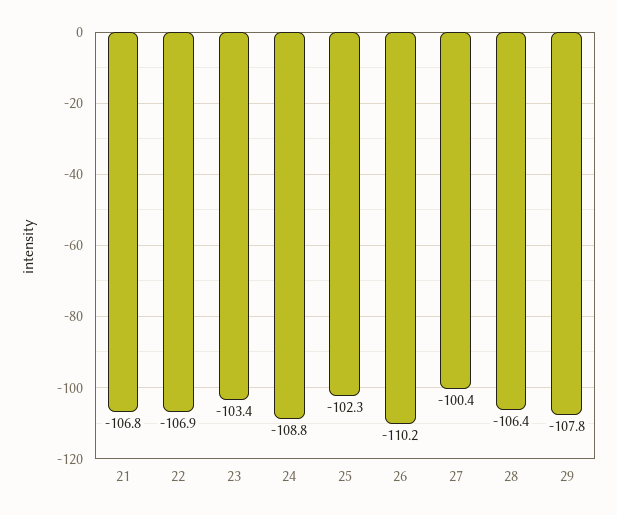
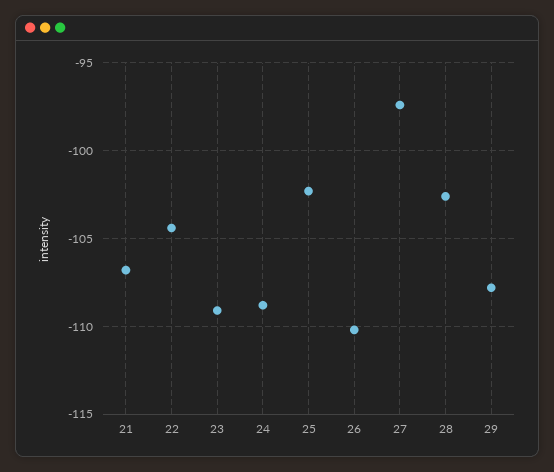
  {
    "21": -106.8,
-   "22": -106.9,
+   "22": -104.5,
-   "23": -103.4,
+   "23": -109,
    "24": -108.8,
    "25": -102.3,
    "26": -110.2,
-   "27": -100.4,
+   "27": -97.5,
-   "28": -106.4,
+   "28": -102.5,
    "29": -107.8
  }

